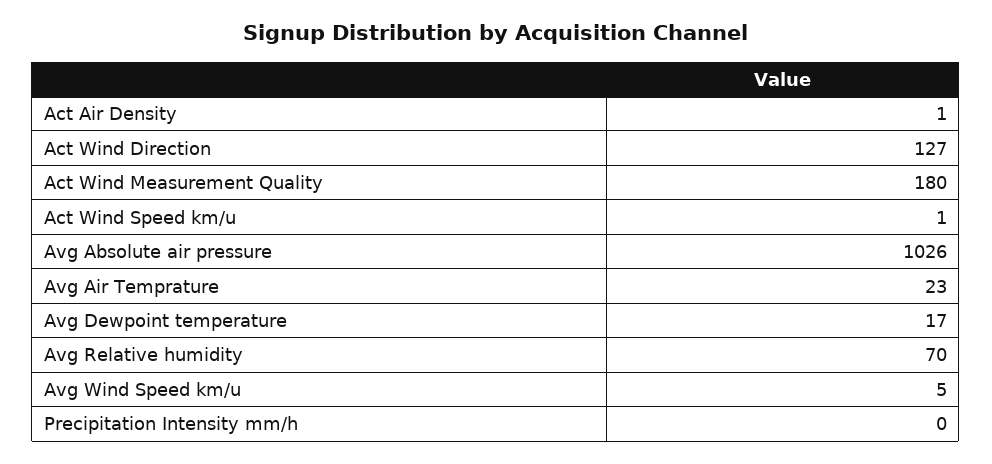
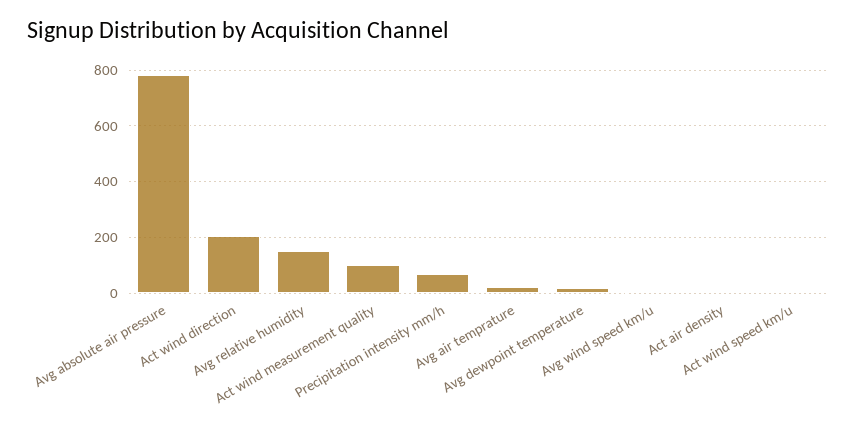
  {
    "Act Air Density": 1,
-   "Act Wind Direction": 127,
+   "Act Wind Direction": 200,
-   "Act Wind Measurement Quality": 180,
+   "Act Wind Measurement Quality": 100,
    "Act Wind Speed km/u": 1,
-   "Avg Absolute air pressure": 1026,
+   "Avg Absolute air pressure": 775,
    "Avg Air Temprature": 23,
    "Avg Dewpoint temperature": 17,
-   "Avg Relative humidity": 70,
+   "Avg Relative humidity": 150,
    "Avg Wind Speed km/u": 5,
-   "Precipitation Intensity mm/h": 0
+   "Precipitation Intensity mm/h": 75
  }

